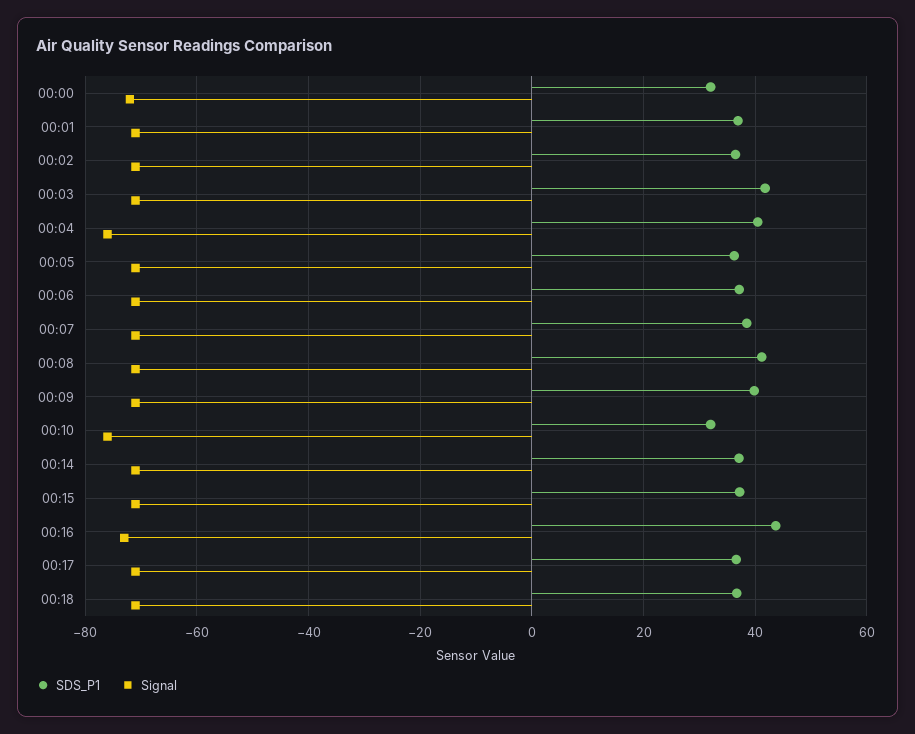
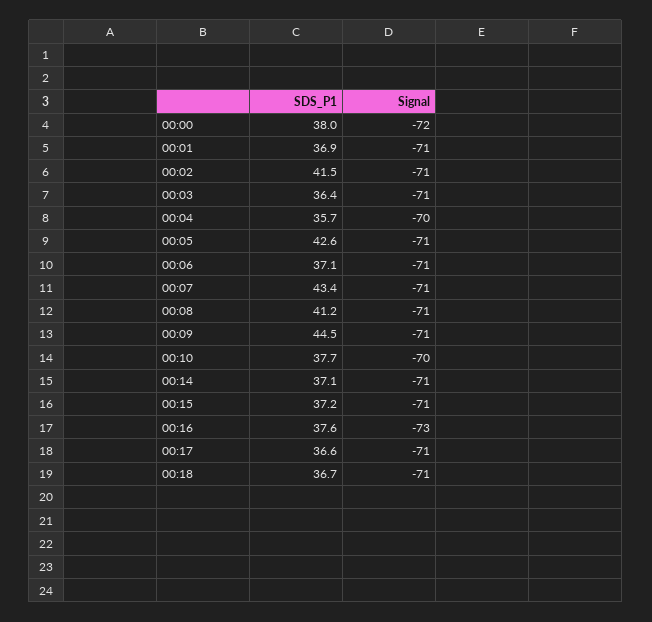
  {
    "SDS_P1": {
-     "00:00": 32,
+     "00:00": 38,
      "00:01": 36.9,
-     "00:02": 36,
+     "00:02": 41.5,
-     "00:03": 42,
+     "00:03": 36.4,
-     "00:04": 40,
+     "00:04": 35.7,
-     "00:05": 36,
+     "00:05": 42.6,
      "00:06": 37.1,
-     "00:07": 38,
+     "00:07": 43.4,
      "00:08": 41.2,
-     "00:09": 40,
+     "00:09": 44.5,
-     "00:10": 32,
+     "00:10": 37.7,
      "00:14": 37.1,
      "00:15": 37.2,
-     "00:16": 44,
+     "00:16": 37.6,
      "00:17": 36.6,
      "00:18": 36.7
    },
    "Signal": {
      "00:00": -72,
      "00:01": -71,
      "00:02": -71,
      "00:03": -71,
-     "00:04": -76,
+     "00:04": -70,
      "00:05": -71,
      "00:06": -71,
      "00:07": -71,
      "00:08": -71,
      "00:09": -71,
-     "00:10": -76,
+     "00:10": -70,
      "00:14": -71,
      "00:15": -71,
      "00:16": -73,
      "00:17": -71,
      "00:18": -71
    }
  }

